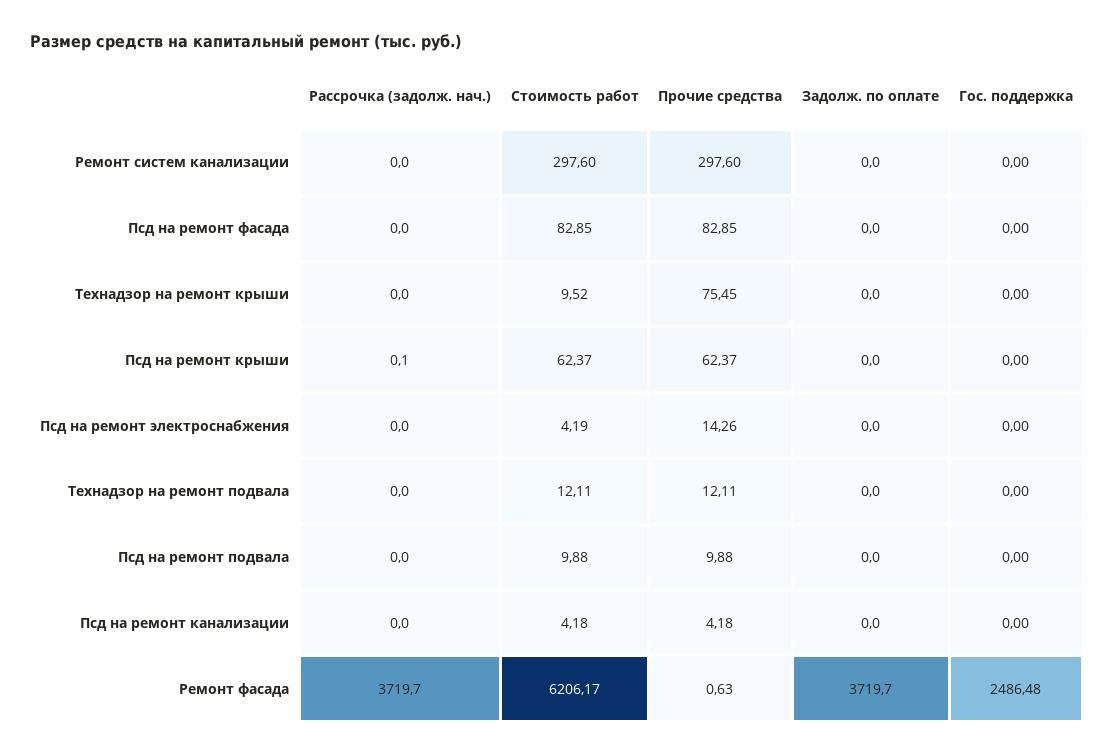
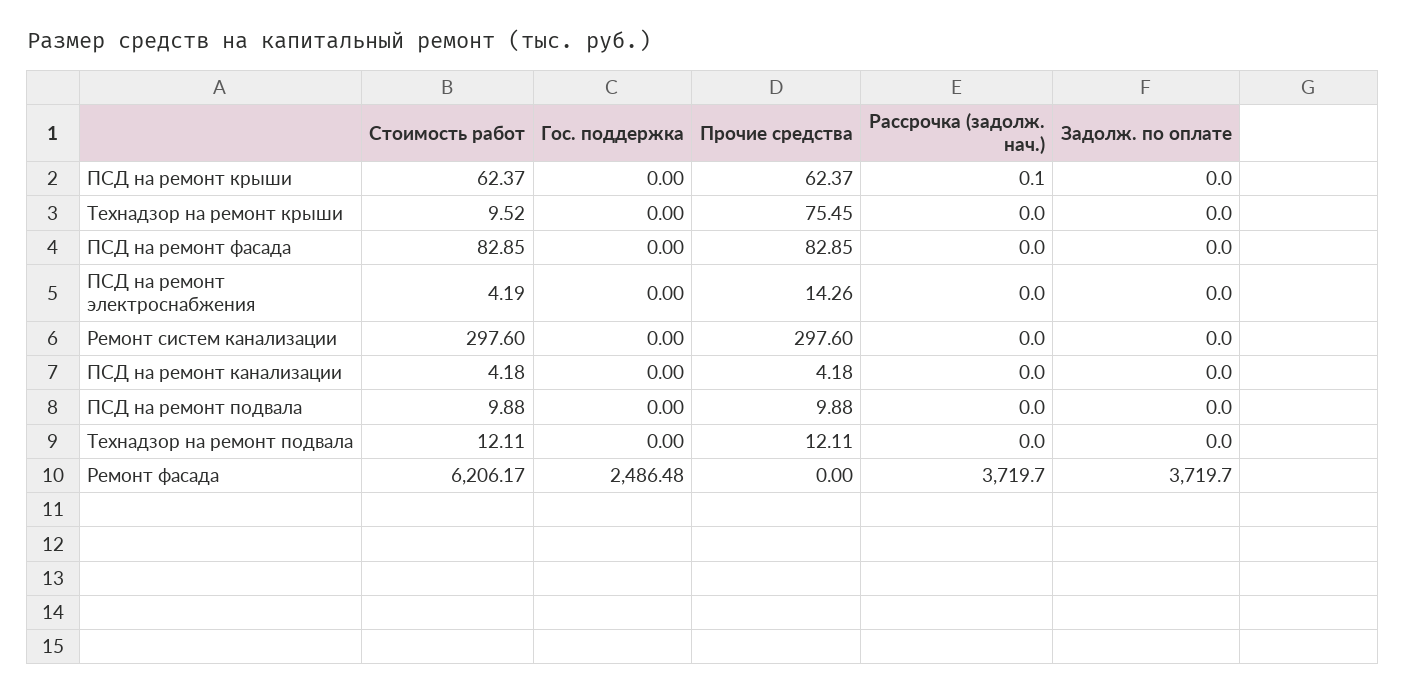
  {
    "Рассрочка (задолж. нач.)": {
      "Ремонт систем канализации": 0,
      "Псд на ремонт фасада": 0,
      "Технадзор на ремонт крыши": 0,
      "Псд на ремонт крыши": 0.1,
      "Псд на ремонт электроснабжения": 0,
      "Технадзор на ремонт подвала": 0,
      "Псд на ремонт подвала": 0,
      "Псд на ремонт канализации": 0,
      "Ремонт фасада": 3719.7
    },
    "Стоимость работ": {
      "Ремонт систем канализации": 297.6,
      "Псд на ремонт фасада": 82.85,
      "Технадзор на ремонт крыши": 9.52,
      "Псд на ремонт крыши": 62.37,
      "Псд на ремонт электроснабжения": 4.19,
      "Технадзор на ремонт подвала": 12.11,
      "Псд на ремонт подвала": 9.88,
      "Псд на ремонт канализации": 4.18,
      "Ремонт фасада": 6206.17
    },
    "Прочие средства": {
      "Ремонт систем канализации": 297.6,
      "Псд на ремонт фасада": 82.85,
      "Технадзор на ремонт крыши": 75.45,
      "Псд на ремонт крыши": 62.37,
      "Псд на ремонт электроснабжения": 14.26,
      "Технадзор на ремонт подвала": 12.11,
      "Псд на ремонт подвала": 9.88,
      "Псд на ремонт канализации": 4.18,
-     "Ремонт фасада": 0.63
+     "Ремонт фасада": 0
    },
    "Задолж. по оплате": {
      "Ремонт систем канализации": 0,
      "Псд на ремонт фасада": 0,
      "Технадзор на ремонт крыши": 0,
      "Псд на ремонт крыши": 0,
      "Псд на ремонт электроснабжения": 0,
      "Технадзор на ремонт подвала": 0,
      "Псд на ремонт подвала": 0,
      "Псд на ремонт канализации": 0,
      "Ремонт фасада": 3719.7
    },
    "Гос. поддержка": {
      "Ремонт систем канализации": 0,
      "Псд на ремонт фасада": 0,
      "Технадзор на ремонт крыши": 0,
      "Псд на ремонт крыши": 0,
      "Псд на ремонт электроснабжения": 0,
      "Технадзор на ремонт подвала": 0,
      "Псд на ремонт подвала": 0,
      "Псд на ремонт канализации": 0,
      "Ремонт фасада": 2486.48
    }
  }

